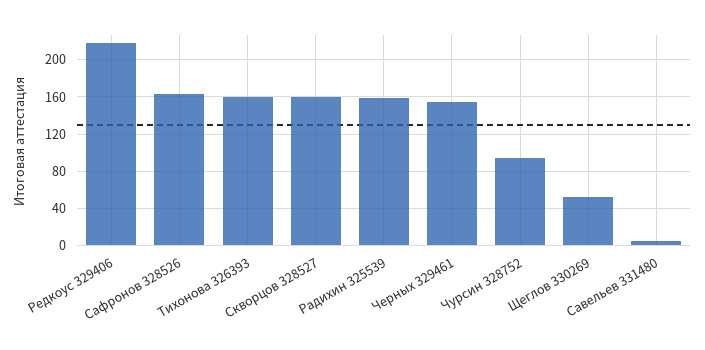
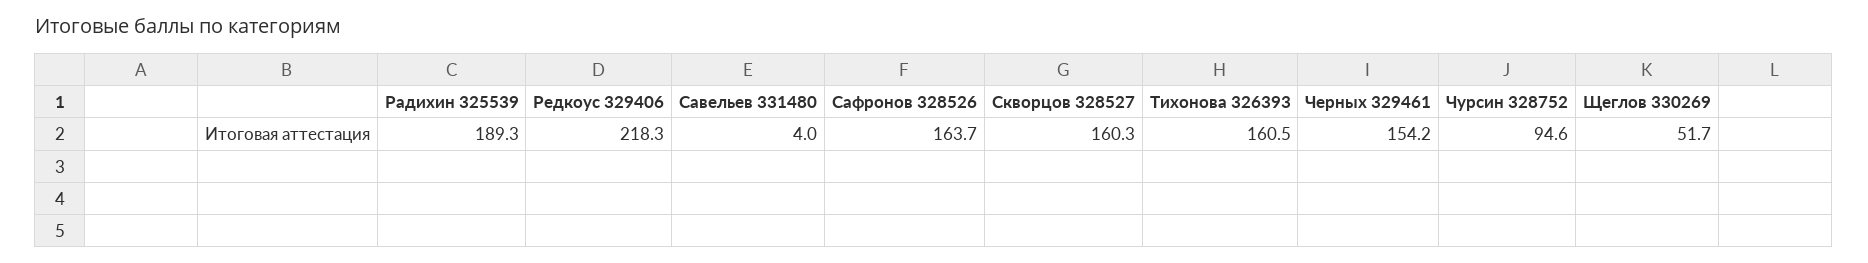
  {
    "Редкоус 329406": 218.3,
    "Сафронов 328526": 163.7,
    "Тихонова 326393": 160.5,
    "Скворцов 328527": 160.3,
-   "Радихин 325539": 160,
+   "Радихин 325539": 189.3,
    "Черных 329461": 154.2,
    "Чурсин 328752": 94.6,
    "Щеглов 330269": 51.7,
    "Савельев 331480": 4
  }

